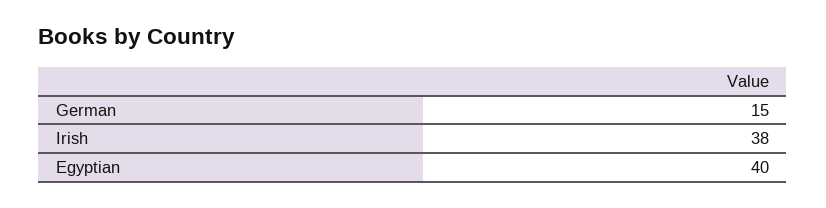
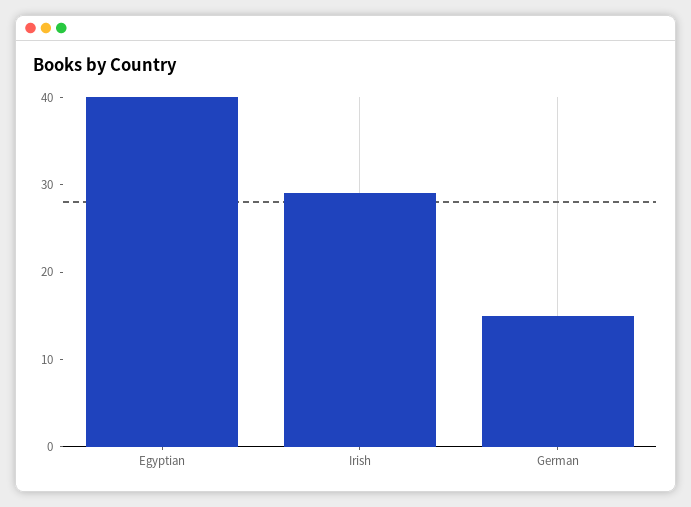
  {
    "German": 15,
-   "Irish": 38,
+   "Irish": 29,
    "Egyptian": 40
  }

